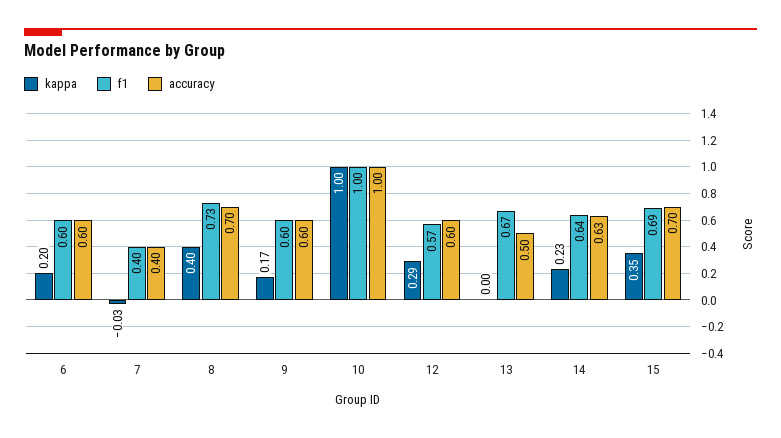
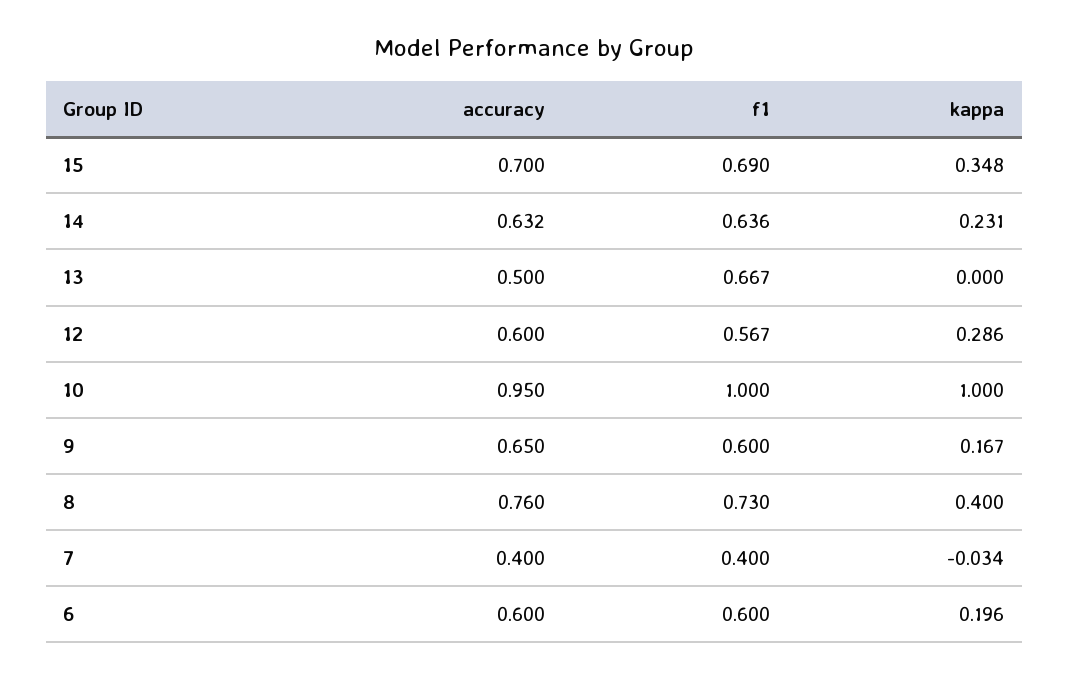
  {
    "kappa": {
      "6": 0.196,
      "7": -0.034,
      "8": 0.4,
      "9": 0.167,
      "10": 1,
      "12": 0.286,
      "13": 0,
      "14": 0.231,
      "15": 0.348
    },
    "f1": {
      "6": 0.6,
      "7": 0.4,
      "8": 0.73,
      "9": 0.6,
      "10": 1,
      "12": 0.567,
      "13": 0.667,
      "14": 0.636,
      "15": 0.69
    },
    "accuracy": {
      "6": 0.6,
      "7": 0.4,
-     "8": 0.7,
+     "8": 0.76,
-     "9": 0.6,
+     "9": 0.65,
-     "10": 1,
+     "10": 0.95,
      "12": 0.6,
      "13": 0.5,
      "14": 0.632,
      "15": 0.7
    }
  }

